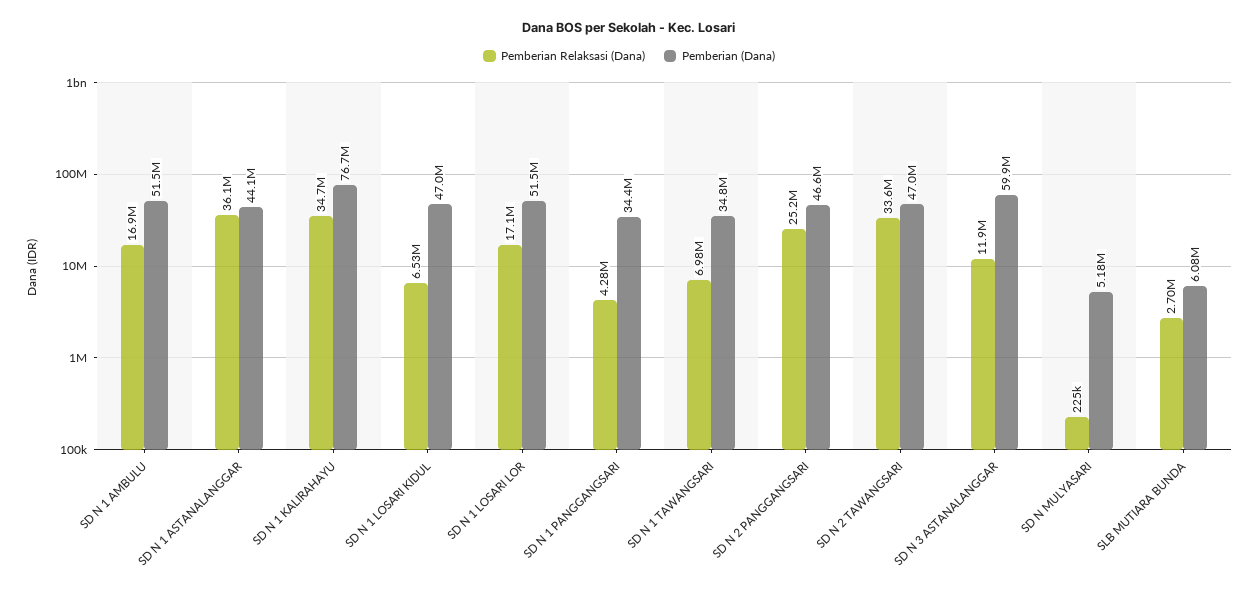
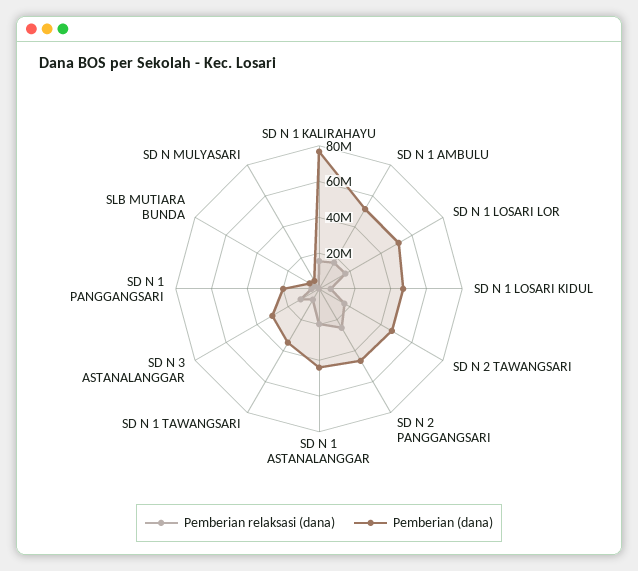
  {
    "Pemberian Relaksasi (Dana)": {
      "SD N 1 AMBULU": 16900000,
-     "SD N 1 ASTANALANGGAR": 36100000,
+     "SD N 1 ASTANALANGGAR": 20000000,
-     "SD N 1 KALIRAHAYU": 34700000,
+     "SD N 1 KALIRAHAYU": 15000000,
      "SD N 1 LOSARI KIDUL": 6530000,
      "SD N 1 LOSARI LOR": 17100000,
      "SD N 1 PANGGANGSARI": 4280000,
      "SD N 1 TAWANGSARI": 6980000,
      "SD N 2 PANGGANGSARI": 25200000,
-     "SD N 2 TAWANGSARI": 33600000,
+     "SD N 2 TAWANGSARI": 15000000,
      "SD N 3 ASTANALANGGAR": 11900000,
      "SD N MULYASARI": 225000,
      "SLB MUTIARA BUNDA": 2700000
    },
    "Pemberian (Dana)": {
      "SD N 1 AMBULU": 51500000,
      "SD N 1 ASTANALANGGAR": 44100000,
      "SD N 1 KALIRAHAYU": 76700000,
      "SD N 1 LOSARI KIDUL": 47000000,
      "SD N 1 LOSARI LOR": 51500000,
-     "SD N 1 PANGGANGSARI": 34400000,
+     "SD N 1 PANGGANGSARI": 20000000,
      "SD N 1 TAWANGSARI": 34800000,
      "SD N 2 PANGGANGSARI": 46600000,
      "SD N 2 TAWANGSARI": 47000000,
-     "SD N 3 ASTANALANGGAR": 59900000,
+     "SD N 3 ASTANALANGGAR": 30000000,
      "SD N MULYASARI": 5180000,
      "SLB MUTIARA BUNDA": 6080000
    }
  }

